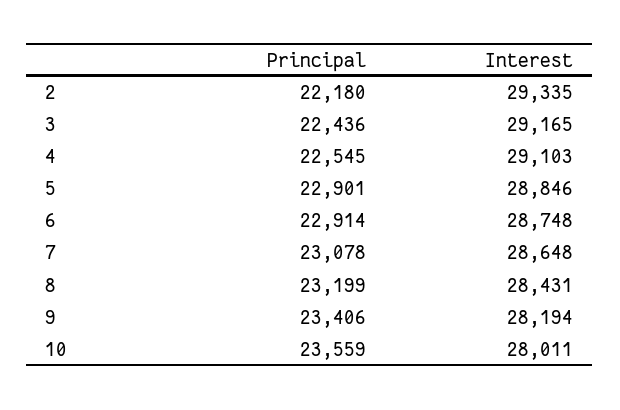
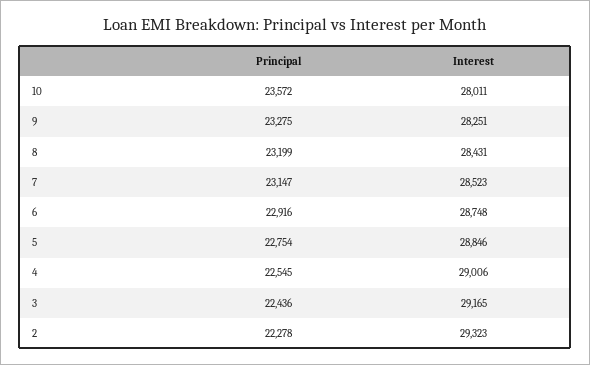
  {
    "Principal": {
-     "2": 22180,
+     "2": 22278,
      "3": 22436,
      "4": 22545,
-     "5": 22901,
+     "5": 22754,
-     "6": 22914,
+     "6": 22916,
-     "7": 23078,
+     "7": 23147,
      "8": 23199,
-     "9": 23406,
+     "9": 23275,
-     "10": 23559
+     "10": 23572
    },
    "Interest": {
-     "2": 29335,
+     "2": 29323,
      "3": 29165,
-     "4": 29103,
+     "4": 29006,
      "5": 28846,
      "6": 28748,
-     "7": 28648,
+     "7": 28523,
      "8": 28431,
-     "9": 28194,
+     "9": 28251,
      "10": 28011
    }
  }

